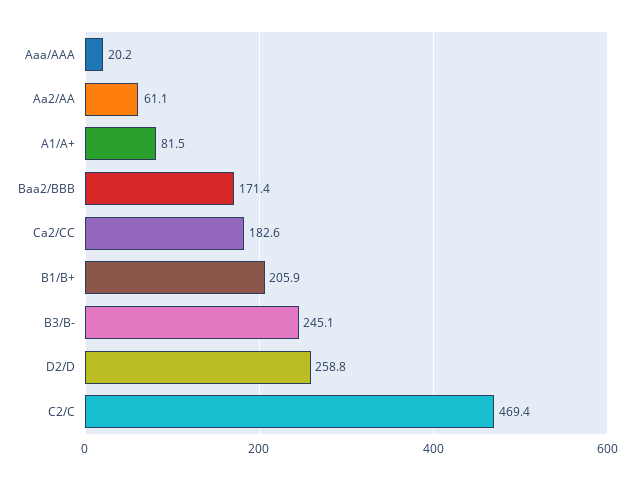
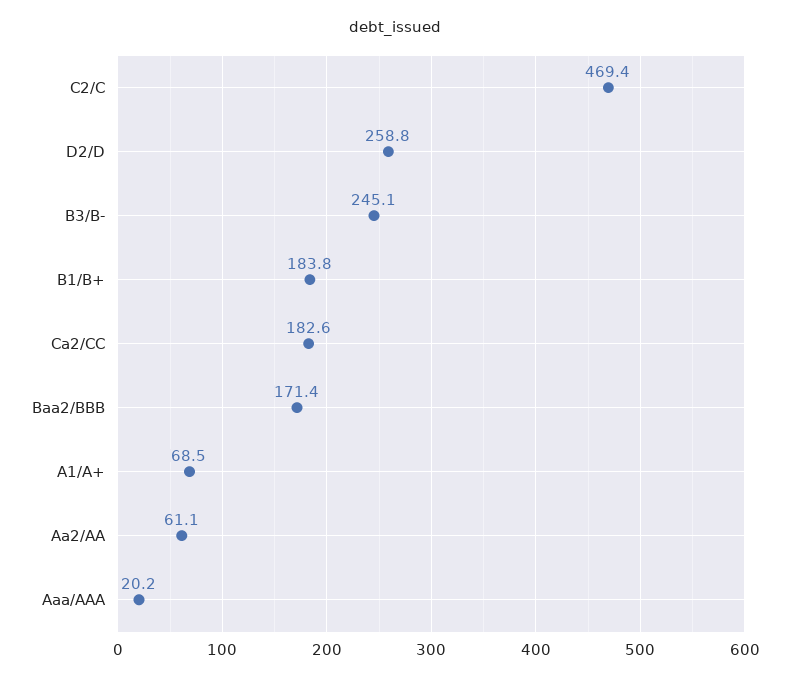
  {
    "Aaa/AAA": 20.2,
    "Aa2/AA": 61.1,
-   "A1/A+": 81.5,
+   "A1/A+": 68.5,
    "Baa2/BBB": 171.4,
    "Ca2/CC": 182.6,
-   "B1/B+": 205.9,
+   "B1/B+": 183.8,
    "B3/B-": 245.1,
    "D2/D": 258.8,
    "C2/C": 469.4
  }

